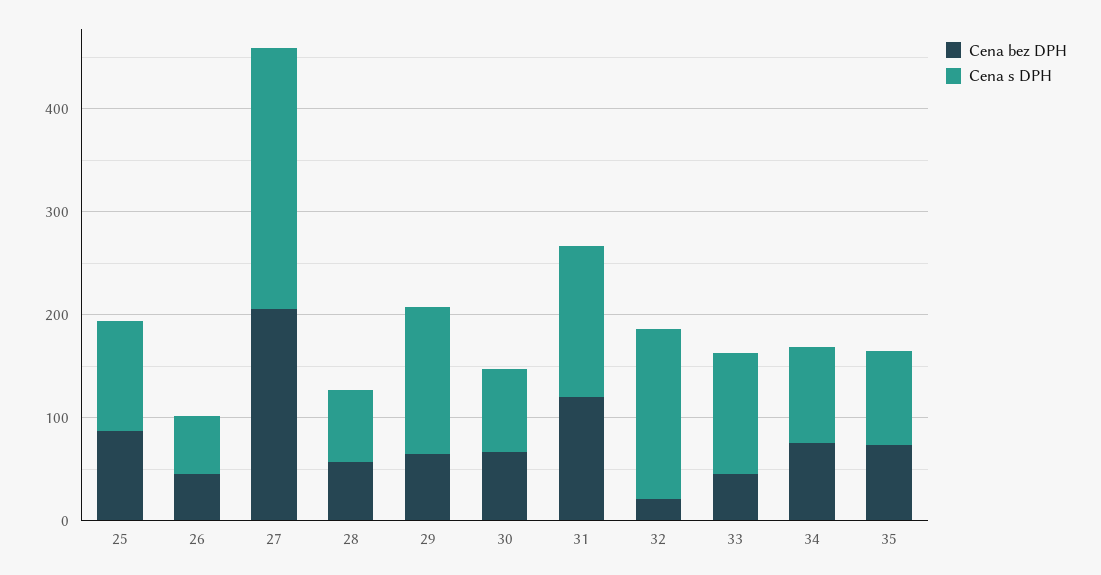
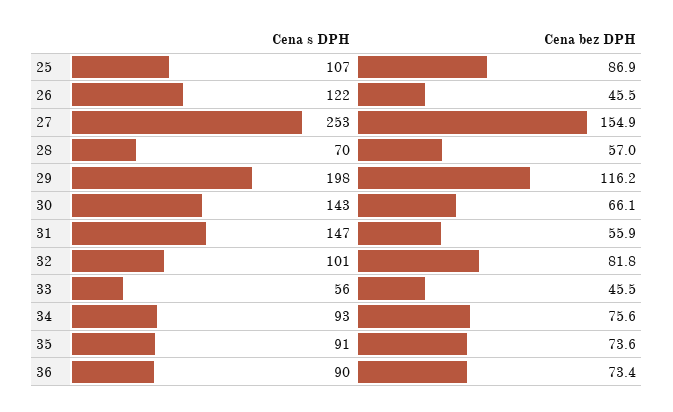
  {
    "Cena bez DPH": {
      "25": 86.9,
      "26": 45.5,
-     "27": 200,
+     "27": 154.9,
      "28": 57,
-     "29": 60,
+     "29": 116.2,
      "30": 66.1,
-     "31": 120,
+     "31": 55.9,
-     "32": 20,
+     "32": 81.8,
      "33": 45.5,
      "34": 75.6,
-     "35": 73.6
+     "35": 73.6,
+     "36": 73.4
    },
    "Cena s DPH": {
      "25": 107,
-     "26": 60,
+     "26": 122,
      "27": 253,
      "28": 70,
-     "29": 140,
+     "29": 198,
-     "30": 80,
+     "30": 143,
      "31": 147,
-     "32": 160,
+     "32": 101,
-     "33": 120,
+     "33": 56,
      "34": 93,
-     "35": 91
+     "35": 91,
+     "36": 90
    }
  }

